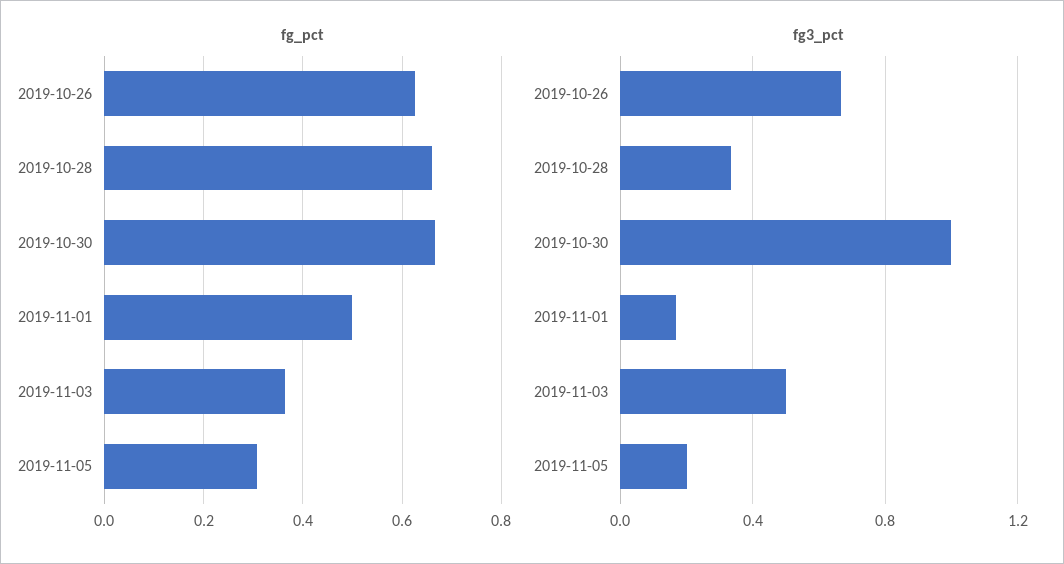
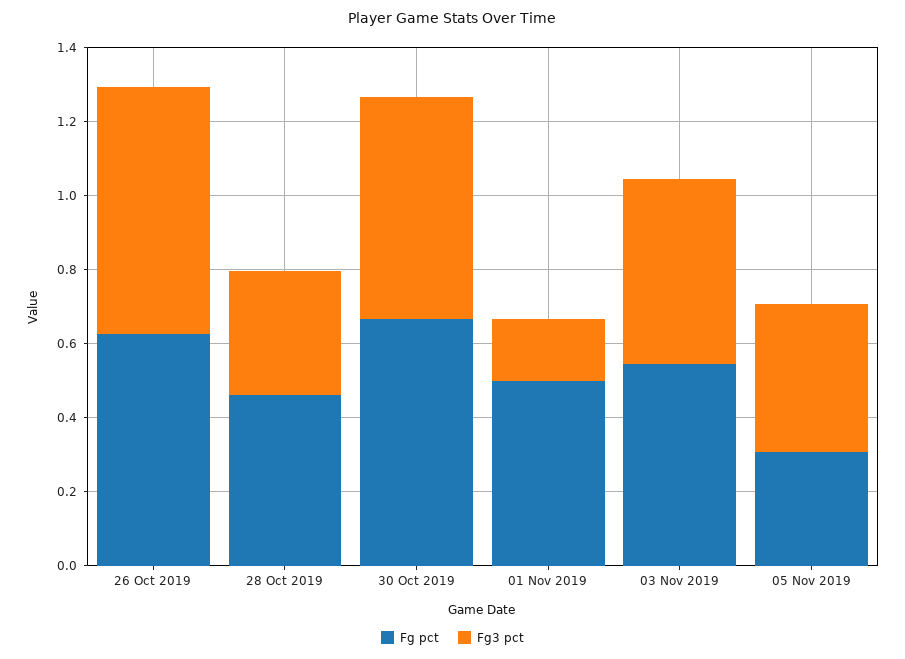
  {
    "fg_pct": {
      "2019-10-26": 0.62,
-     "2019-10-28": 0.66,
+     "2019-10-28": 0.45,
      "2019-10-30": 0.66,
      "2019-11-01": 0.5,
-     "2019-11-03": 0.36,
+     "2019-11-03": 0.55,
      "2019-11-05": 0.3
    },
    "fg3_pct": {
      "2019-10-26": 0.65,
      "2019-10-28": 0.35,
-     "2019-10-30": 1,
+     "2019-10-30": 0.6,
      "2019-11-01": 0.15,
      "2019-11-03": 0.5,
-     "2019-11-05": 0.2
+     "2019-11-05": 0.4
    }
  }

